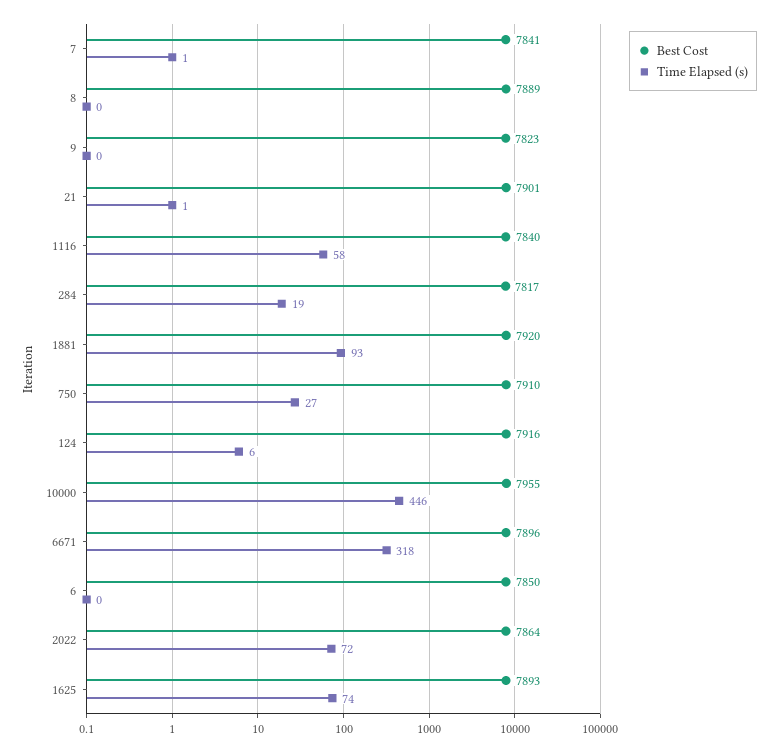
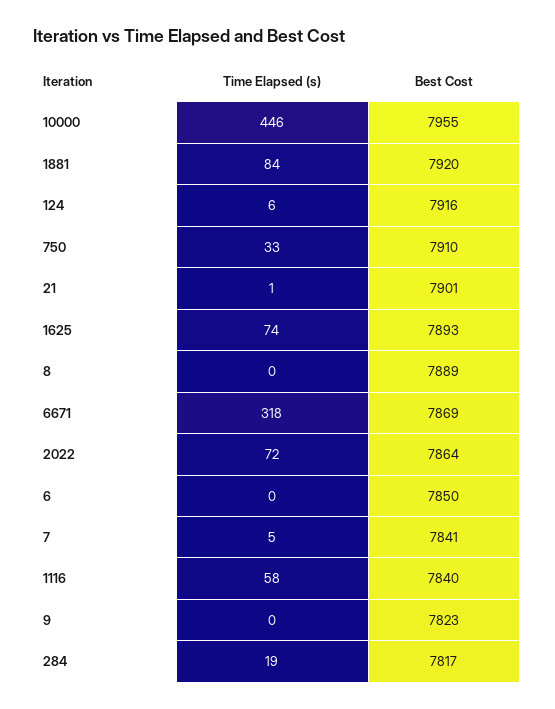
  {
    "Best Cost": {
      "7": 7841,
      "8": 7889,
      "9": 7823,
      "21": 7901,
      "1116": 7840,
      "284": 7817,
      "1881": 7920,
      "750": 7910,
      "124": 7916,
      "10000": 7955,
-     "6671": 7896,
+     "6671": 7869,
      "6": 7850,
      "2022": 7864,
      "1625": 7893
    },
    "Time Elapsed (s)": {
-     "7": 1,
+     "7": 5,
      "8": 0,
      "9": 0,
      "21": 1,
      "1116": 58,
      "284": 19,
-     "1881": 93,
+     "1881": 84,
-     "750": 27,
+     "750": 33,
      "124": 6,
      "10000": 446,
      "6671": 318,
      "6": 0,
      "2022": 72,
      "1625": 74
    }
  }

